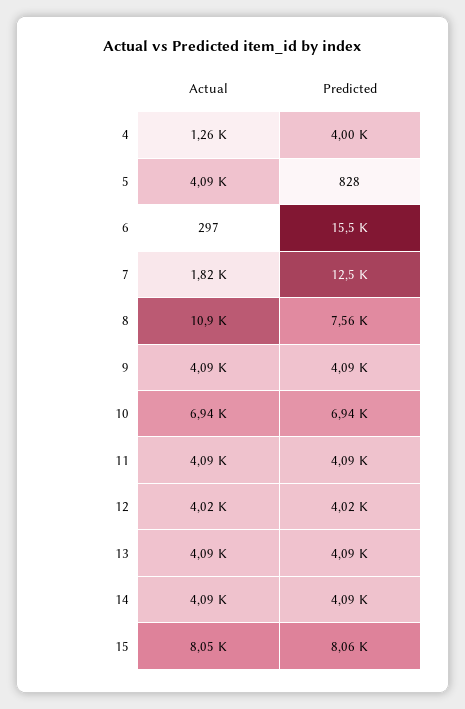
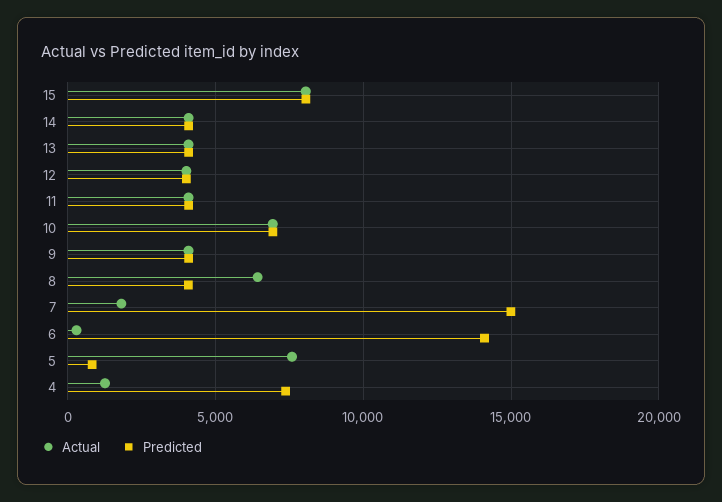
  {
    "Actual": {
      "4": 1260,
-     "5": 4090,
+     "5": 7500,
      "6": 297,
      "7": 1820,
-     "8": 10900,
+     "8": 6500,
      "9": 4090,
      "10": 6940,
      "11": 4090,
      "12": 4020,
      "13": 4090,
      "14": 4090,
      "15": 8050
    },
    "Predicted": {
-     "4": 4000,
+     "4": 7500,
      "5": 828,
-     "6": 15500,
+     "6": 14000,
-     "7": 12500,
+     "7": 15000,
-     "8": 7560,
+     "8": 4000,
      "9": 4090,
      "10": 6940,
      "11": 4090,
      "12": 4020,
      "13": 4090,
      "14": 4090,
      "15": 8060
    }
  }

